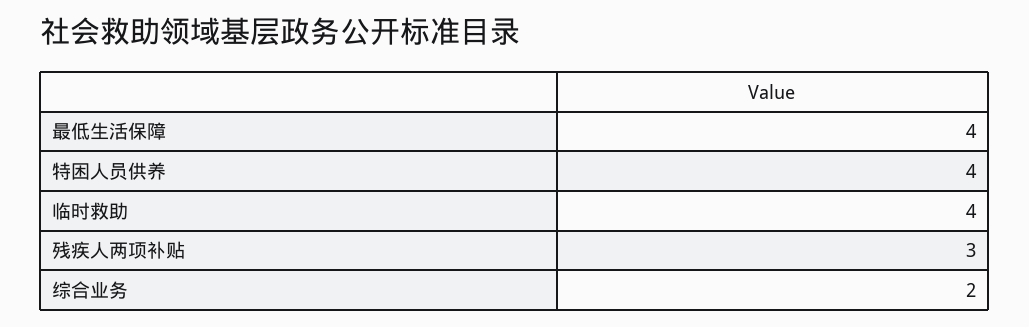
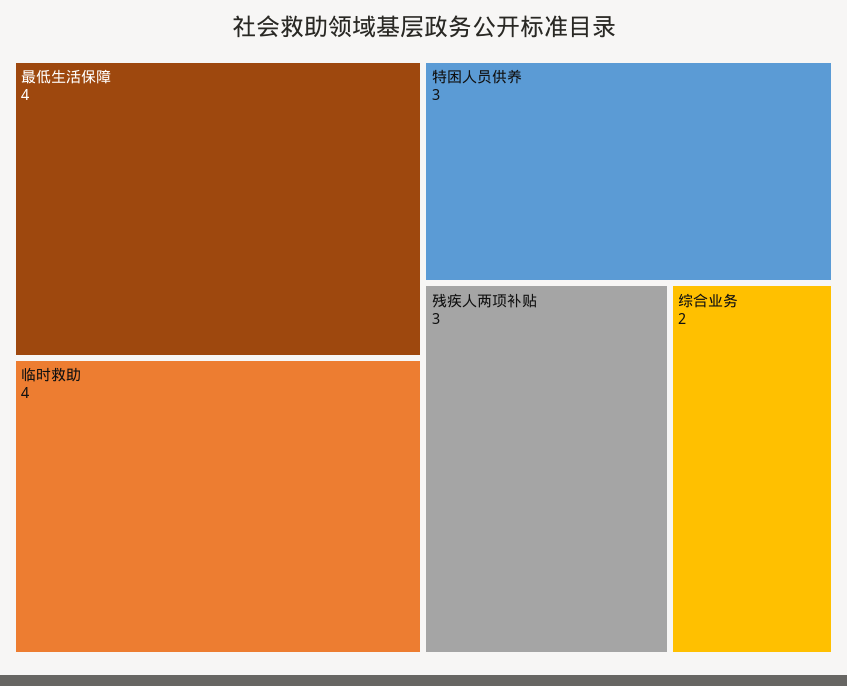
  {
    "最低生活保障": 4,
-   "特困人员供养": 4,
+   "特困人员供养": 3,
    "临时救助": 4,
    "残疾人两项补贴": 3,
    "综合业务": 2
  }

